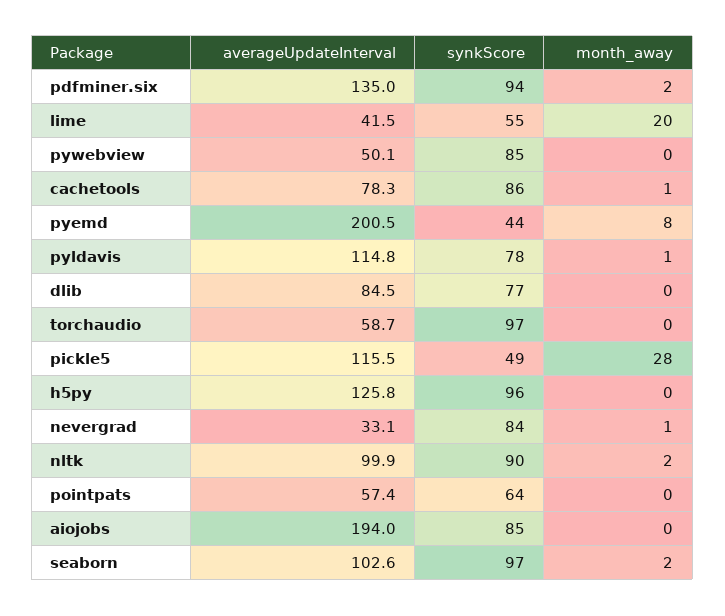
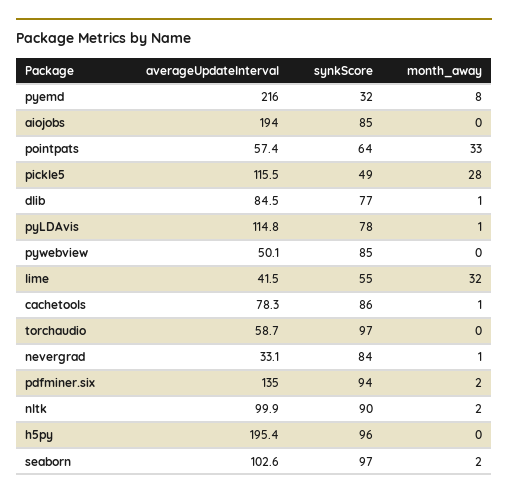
  {
    "averageUpdateInterval": {
      "pdfminer.six": 135,
      "lime": 41.5,
      "pywebview": 50.1,
      "cachetools": 78.3,
-     "pyemd": 200.5,
+     "pyemd": 216,
      "pyldavis": 114.8,
      "dlib": 84.5,
      "torchaudio": 58.7,
      "pickle5": 115.5,
-     "h5py": 125.8,
+     "h5py": 195.4,
      "nevergrad": 33.1,
      "nltk": 99.9,
      "pointpats": 57.4,
      "aiojobs": 194,
      "seaborn": 102.6
    },
    "synkScore": {
      "pdfminer.six": 94,
      "lime": 55,
      "pywebview": 85,
      "cachetools": 86,
-     "pyemd": 44,
+     "pyemd": 32,
      "pyldavis": 78,
      "dlib": 77,
      "torchaudio": 97,
      "pickle5": 49,
      "h5py": 96,
      "nevergrad": 84,
      "nltk": 90,
      "pointpats": 64,
      "aiojobs": 85,
      "seaborn": 97
    },
    "month_away": {
      "pdfminer.six": 2,
-     "lime": 20,
+     "lime": 32,
      "pywebview": 0,
      "cachetools": 1,
      "pyemd": 8,
      "pyldavis": 1,
-     "dlib": 0,
+     "dlib": 1,
      "torchaudio": 0,
      "pickle5": 28,
      "h5py": 0,
      "nevergrad": 1,
      "nltk": 2,
-     "pointpats": 0,
+     "pointpats": 33,
      "aiojobs": 0,
      "seaborn": 2
    }
  }

